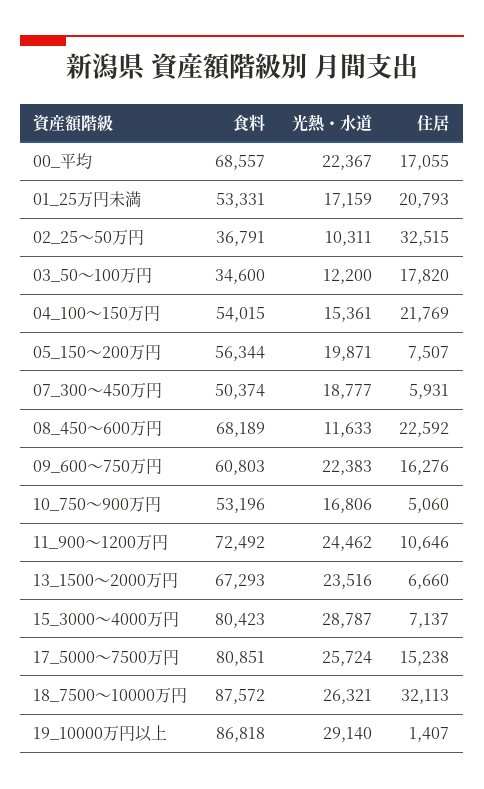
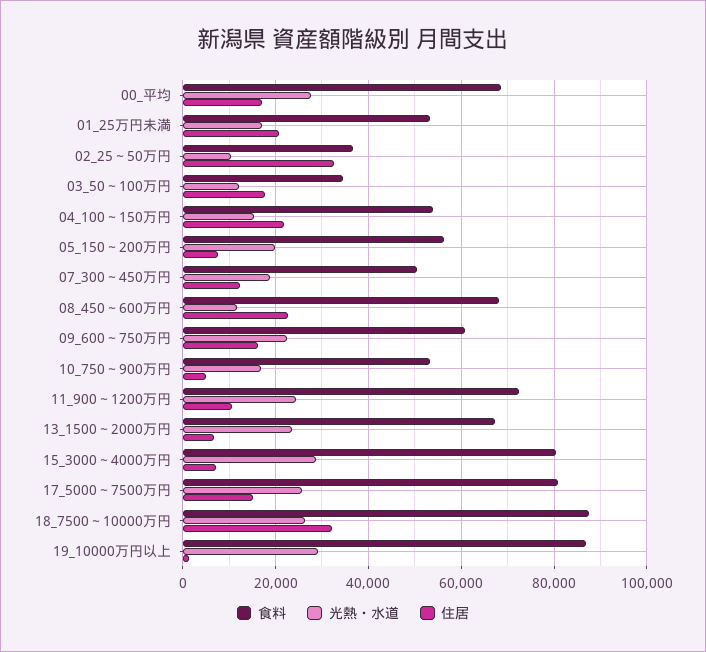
  {
    "食料": {
      "00_平均": 68557,
      "01_25万円未満": 53331,
      "02_25～50万円": 36791,
      "03_50～100万円": 34600,
      "04_100～150万円": 54015,
      "05_150～200万円": 56344,
      "07_300～450万円": 50374,
      "08_450～600万円": 68189,
      "09_600～750万円": 60803,
      "10_750～900万円": 53196,
      "11_900～1200万円": 72492,
      "13_1500～2000万円": 67293,
      "15_3000～4000万円": 80423,
      "17_5000～7500万円": 80851,
      "18_7500～10000万円": 87572,
      "19_10000万円以上": 86818
    },
    "光熱・水道": {
-     "00_平均": 22367,
+     "00_平均": 28000,
      "01_25万円未満": 17159,
      "02_25～50万円": 10311,
      "03_50～100万円": 12200,
      "04_100～150万円": 15361,
      "05_150～200万円": 19871,
      "07_300～450万円": 18777,
      "08_450～600万円": 11633,
      "09_600～750万円": 22383,
      "10_750～900万円": 16806,
      "11_900～1200万円": 24462,
      "13_1500～2000万円": 23516,
      "15_3000～4000万円": 28787,
      "17_5000～7500万円": 25724,
      "18_7500～10000万円": 26321,
      "19_10000万円以上": 29140
    },
    "住居": {
      "00_平均": 17055,
      "01_25万円未満": 20793,
      "02_25～50万円": 32515,
      "03_50～100万円": 17820,
      "04_100～150万円": 21769,
      "05_150～200万円": 7507,
-     "07_300～450万円": 5931,
+     "07_300～450万円": 12000,
      "08_450～600万円": 22592,
      "09_600～750万円": 16276,
      "10_750～900万円": 5060,
      "11_900～1200万円": 10646,
      "13_1500～2000万円": 6660,
      "15_3000～4000万円": 7137,
      "17_5000～7500万円": 15238,
      "18_7500～10000万円": 32113,
      "19_10000万円以上": 1407
    }
  }

